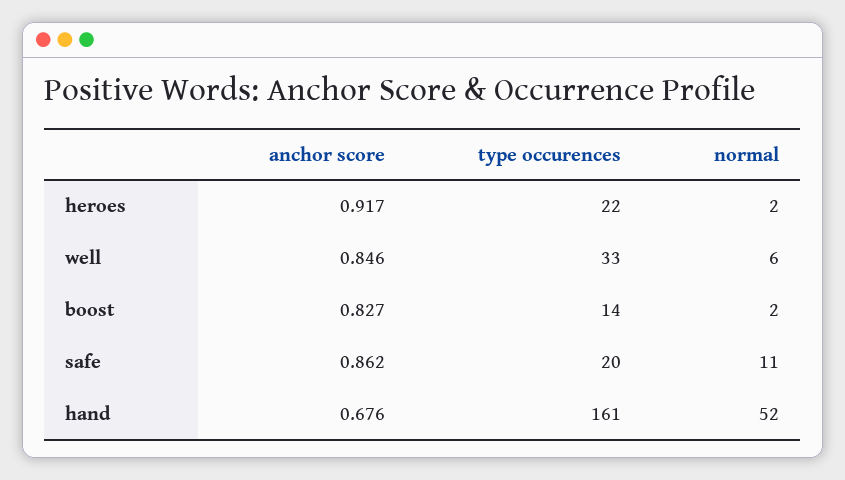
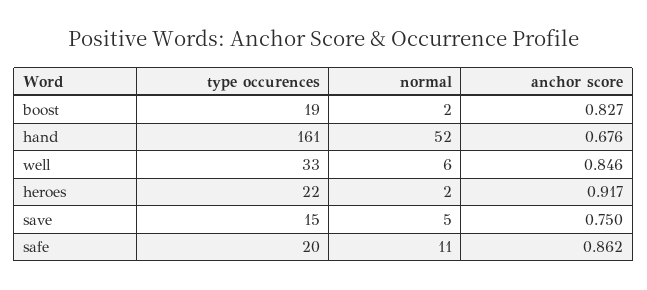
  {
    "anchor score": {
      "heroes": 0.917,
      "well": 0.846,
      "boost": 0.827,
      "safe": 0.862,
-     "hand": 0.676
+     "hand": 0.676,
+     "save": 0.75
    },
    "type occurences": {
      "heroes": 22,
      "well": 33,
-     "boost": 14,
+     "boost": 19,
      "safe": 20,
-     "hand": 161
+     "hand": 161,
+     "save": 15
    },
    "normal": {
      "heroes": 2,
      "well": 6,
      "boost": 2,
      "safe": 11,
-     "hand": 52
+     "hand": 52,
+     "save": 5
    }
  }

